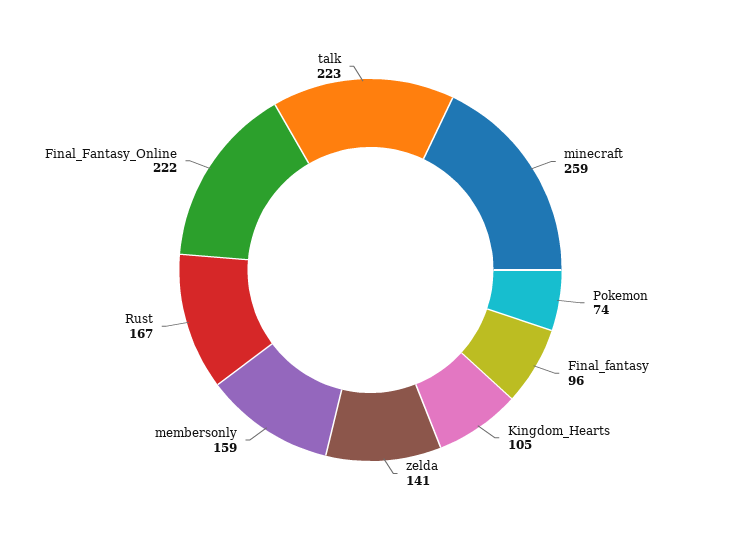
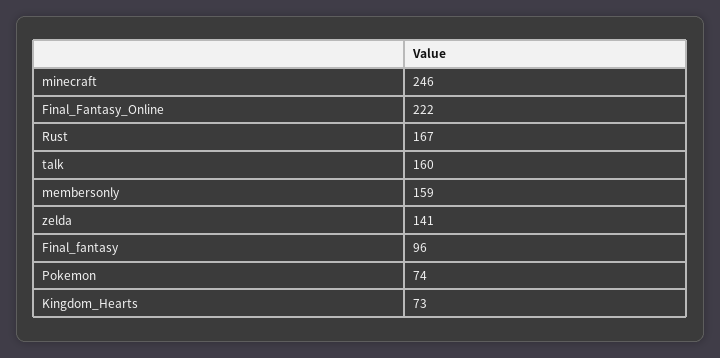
  {
-   "minecraft": 259,
+   "minecraft": 246,
    "Pokemon": 74,
    "Final_fantasy": 96,
-   "Kingdom_Hearts": 105,
+   "Kingdom_Hearts": 73,
    "zelda": 141,
    "membersonly": 159,
    "Rust": 167,
    "Final_Fantasy_Online": 222,
-   "talk": 223
+   "talk": 160
  }

